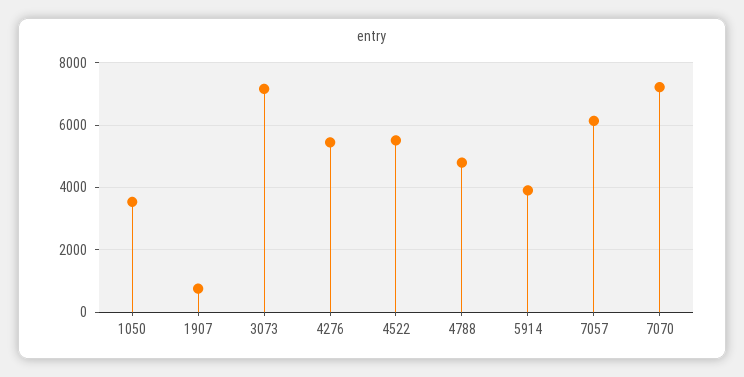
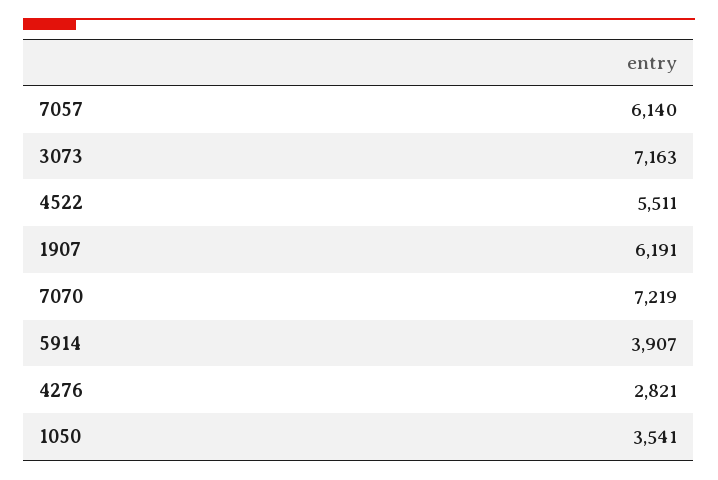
  {
    "1050": 3541,
-   "1907": 800,
+   "1907": 6191,
    "3073": 7163,
-   "4276": 5400,
+   "4276": 2821,
    "4522": 5511,
-   "4788": 4800,
    "5914": 3907,
    "7057": 6140,
    "7070": 7219
  }

